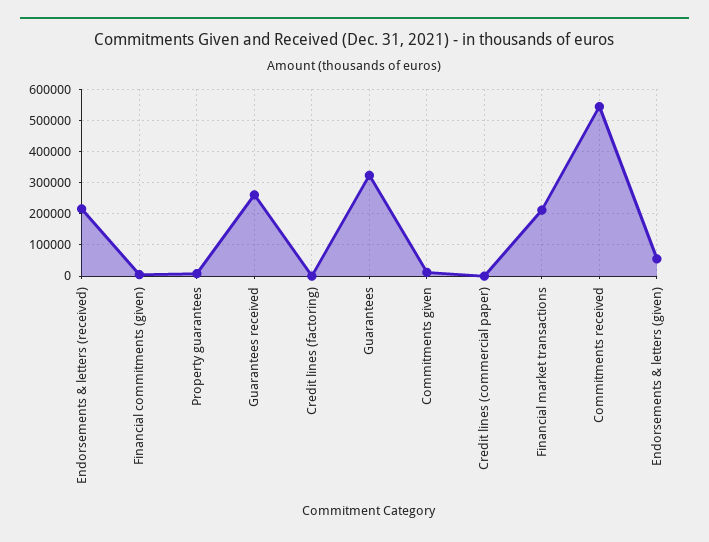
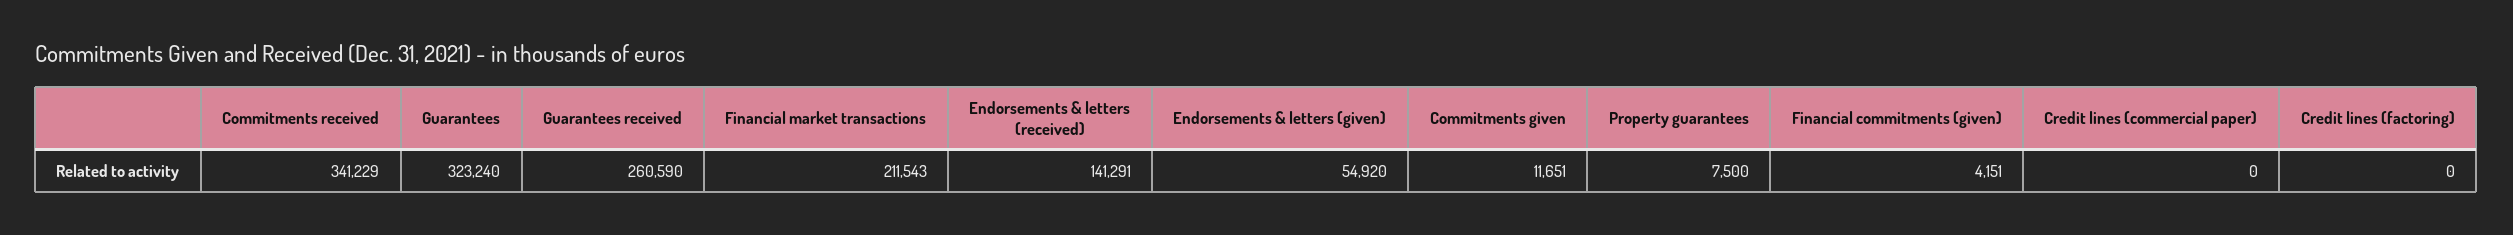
  {
-   "Endorsements & letters (received)": 220000,
+   "Endorsements & letters (received)": 141291,
    "Financial commitments (given)": 4151,
    "Property guarantees": 7500,
    "Guarantees received": 260590,
    "Credit lines (factoring)": 0,
    "Guarantees": 323240,
    "Commitments given": 11651,
    "Credit lines (commercial paper)": 0,
    "Financial market transactions": 211543,
-   "Commitments received": 540000,
+   "Commitments received": 341229,
    "Endorsements & letters (given)": 54920
  }

